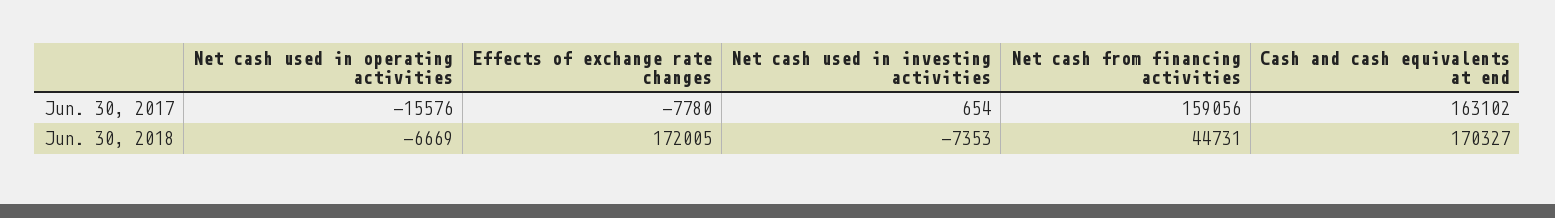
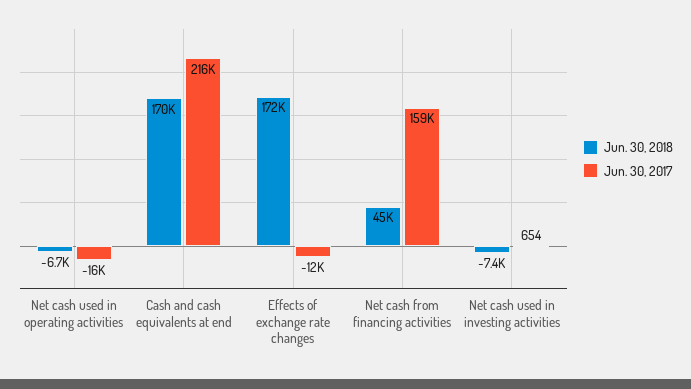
  {
    "Jun. 30, 2017": {
      "Net cash used in operating activities": -15576,
-     "Effects of exchange rate changes": -7780,
+     "Effects of exchange rate changes": -12000,
      "Net cash used in investing activities": 654,
      "Net cash from financing activities": 159056,
-     "Cash and cash equivalents at end": 163102
+     "Cash and cash equivalents at end": 216000
    },
    "Jun. 30, 2018": {
      "Net cash used in operating activities": -6669,
      "Effects of exchange rate changes": 172005,
      "Net cash used in investing activities": -7353,
      "Net cash from financing activities": 44731,
      "Cash and cash equivalents at end": 170327
    }
  }

